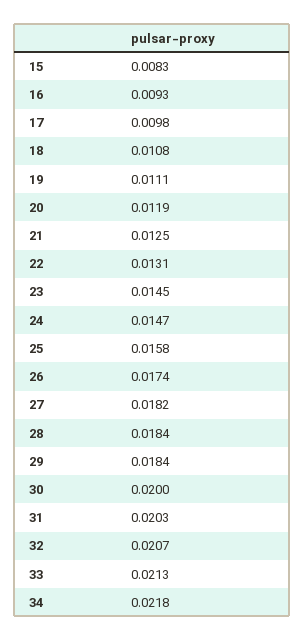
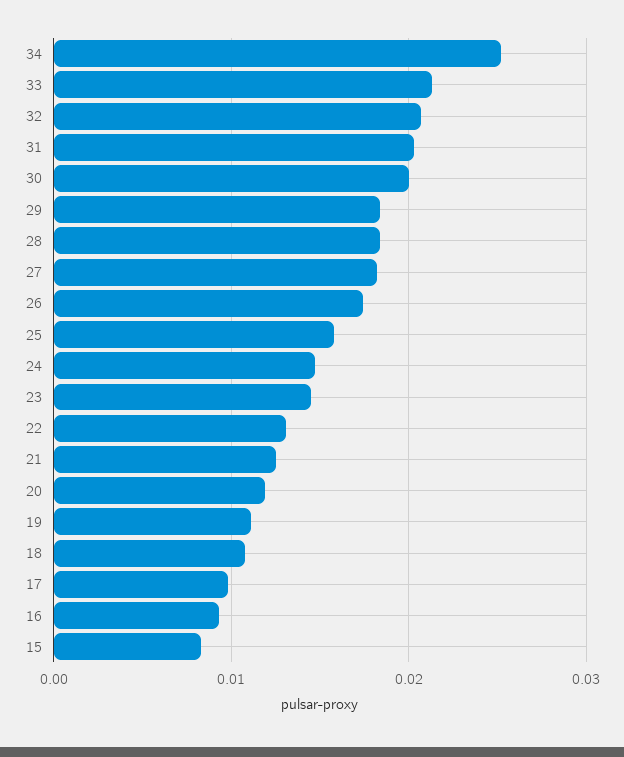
  {
    "15": 0.0083,
    "16": 0.0093,
    "17": 0.0098,
    "18": 0.0108,
    "19": 0.0111,
    "20": 0.0119,
    "21": 0.0125,
    "22": 0.0131,
    "23": 0.0145,
    "24": 0.0147,
    "25": 0.0158,
    "26": 0.0174,
    "27": 0.0182,
    "28": 0.0184,
    "29": 0.0184,
    "30": 0.02,
    "31": 0.0203,
    "32": 0.0207,
    "33": 0.0213,
-   "34": 0.0218
+   "34": 0.025
  }

